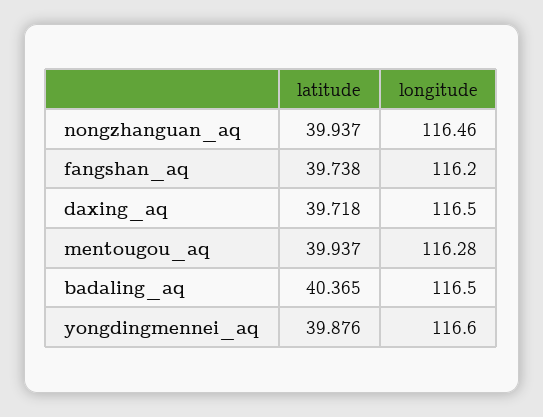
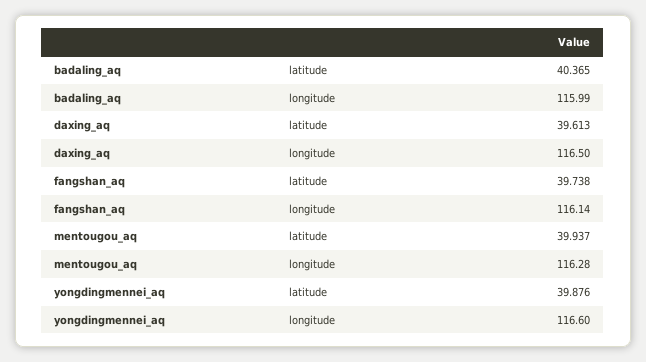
  {
    "latitude": {
-     "nongzhanguan_aq": 39.937,
      "fangshan_aq": 39.738,
-     "daxing_aq": 39.718,
+     "daxing_aq": 39.613,
      "mentougou_aq": 39.937,
      "badaling_aq": 40.365,
      "yongdingmennei_aq": 39.876
    },
    "longitude": {
-     "nongzhanguan_aq": 116.46,
-     "fangshan_aq": 116.2,
+     "fangshan_aq": 116.14,
      "daxing_aq": 116.5,
      "mentougou_aq": 116.28,
-     "badaling_aq": 116.5,
+     "badaling_aq": 115.99,
      "yongdingmennei_aq": 116.6
    }
  }

